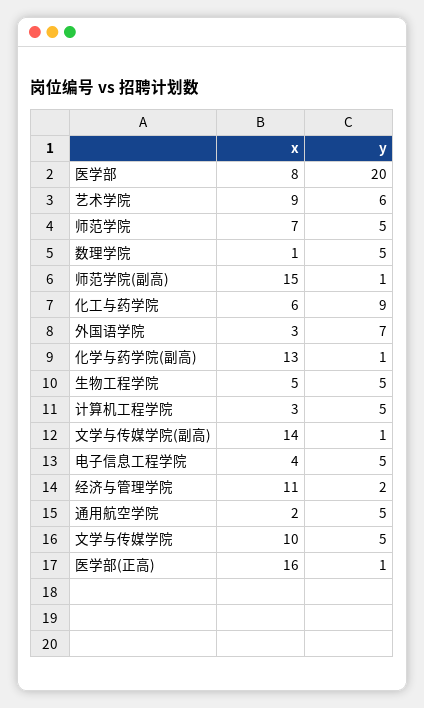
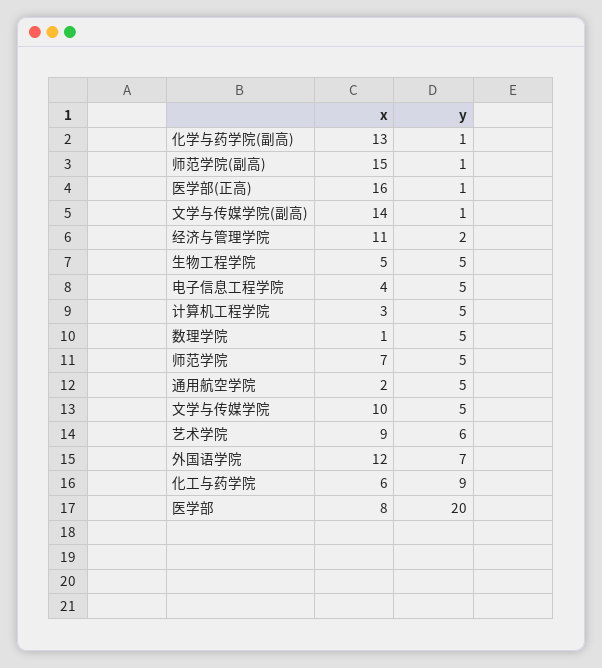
  {
    "x": {
      "医学部": 8,
      "艺术学院": 9,
      "师范学院": 7,
      "数理学院": 1,
      "师范学院(副高)": 15,
      "化工与药学院": 6,
-     "外国语学院": 3,
+     "外国语学院": 12,
      "化学与药学院(副高)": 13,
      "生物工程学院": 5,
      "计算机工程学院": 3,
      "文学与传媒学院(副高)": 14,
      "电子信息工程学院": 4,
      "经济与管理学院": 11,
      "通用航空学院": 2,
      "文学与传媒学院": 10,
      "医学部(正高)": 16
    },
    "y": {
      "医学部": 20,
      "艺术学院": 6,
      "师范学院": 5,
      "数理学院": 5,
      "师范学院(副高)": 1,
      "化工与药学院": 9,
      "外国语学院": 7,
      "化学与药学院(副高)": 1,
      "生物工程学院": 5,
      "计算机工程学院": 5,
      "文学与传媒学院(副高)": 1,
      "电子信息工程学院": 5,
      "经济与管理学院": 2,
      "通用航空学院": 5,
      "文学与传媒学院": 5,
      "医学部(正高)": 1
    }
  }

